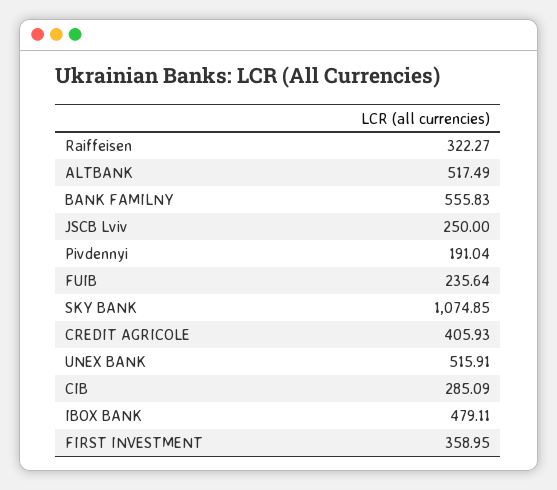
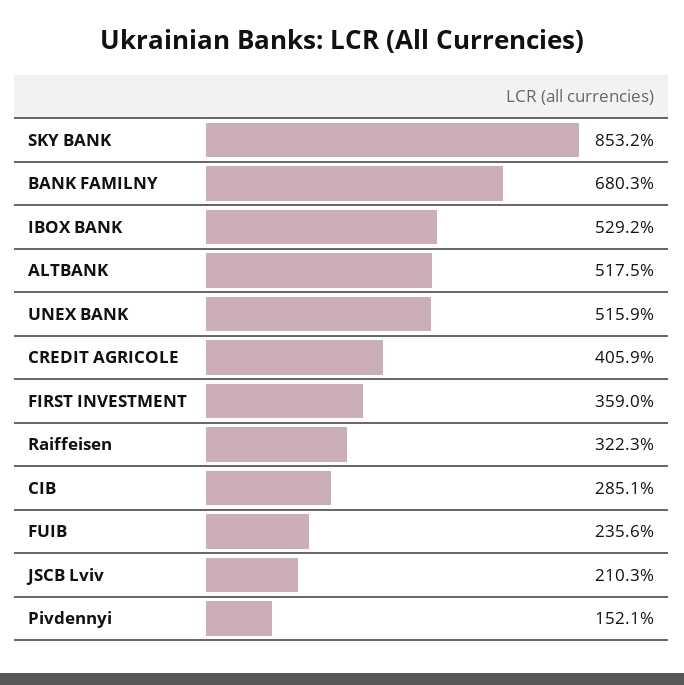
  {
    "Raiffeisen": 322.27,
    "ALTBANK": 517.49,
-   "BANK FAMILNY": 555.83,
+   "BANK FAMILNY": 680.3,
-   "JSCB Lviv": 250,
+   "JSCB Lviv": 210.3,
-   "Pivdennyi": 191.04,
+   "Pivdennyi": 152.1,
    "FUIB": 235.64,
-   "SKY BANK": 1074.85,
+   "SKY BANK": 853.2,
    "CREDIT AGRICOLE": 405.93,
    "UNEX BANK": 515.91,
    "CIB": 285.09,
-   "IBOX BANK": 479.11,
+   "IBOX BANK": 529.2,
    "FIRST INVESTMENT": 358.95
  }

